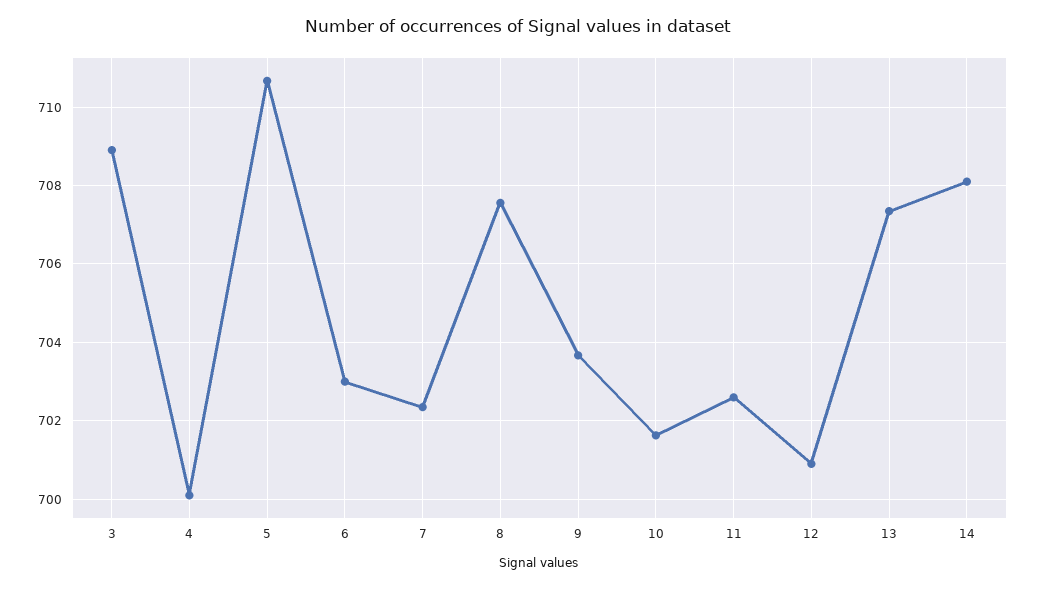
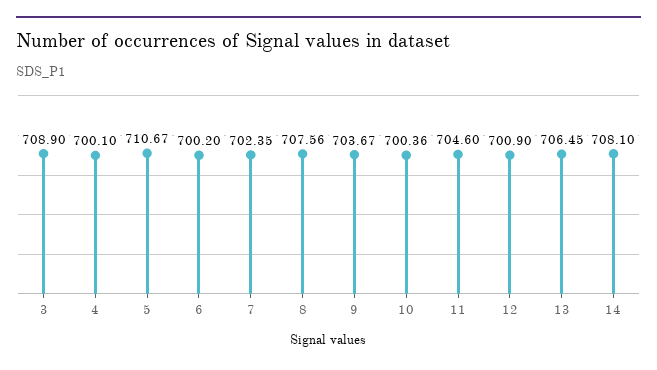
  {
    "3": 708.9,
    "4": 700.1,
    "5": 710.67,
-   "6": 703,
+   "6": 700.2,
    "7": 702.35,
    "8": 707.56,
    "9": 703.67,
-   "10": 701.6,
+   "10": 700.36,
-   "11": 702.6,
+   "11": 704.6,
    "12": 700.9,
-   "13": 707.4,
+   "13": 706.45,
    "14": 708.1
  }

